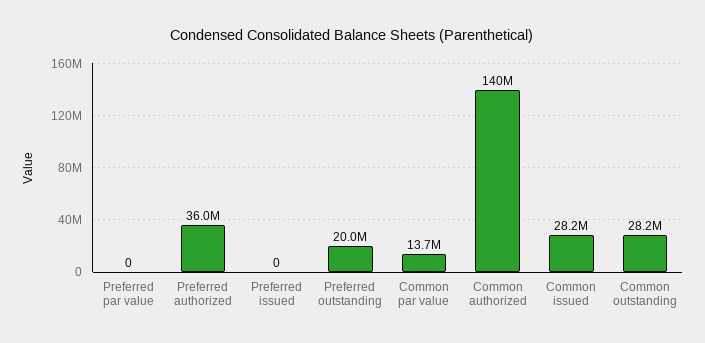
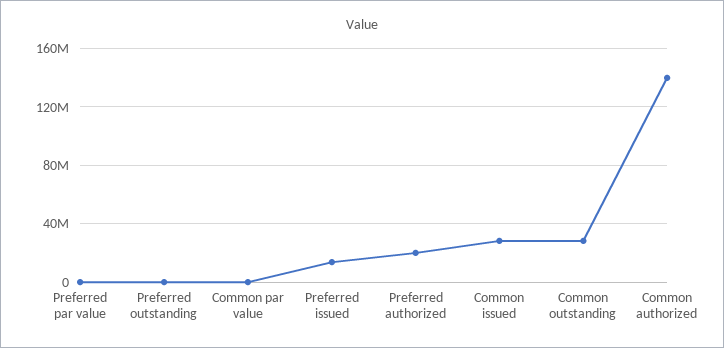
  {
    "Preferred par value": 0,
-   "Preferred authorized": 36000000,
+   "Preferred authorized": 20000000,
-   "Preferred issued": 0,
+   "Preferred issued": 15000000,
-   "Preferred outstanding": 20000000,
+   "Preferred outstanding": 0,
-   "Common par value": 13700000,
+   "Common par value": 0,
    "Common authorized": 140000000,
    "Common issued": 28200000,
    "Common outstanding": 28200000
  }

